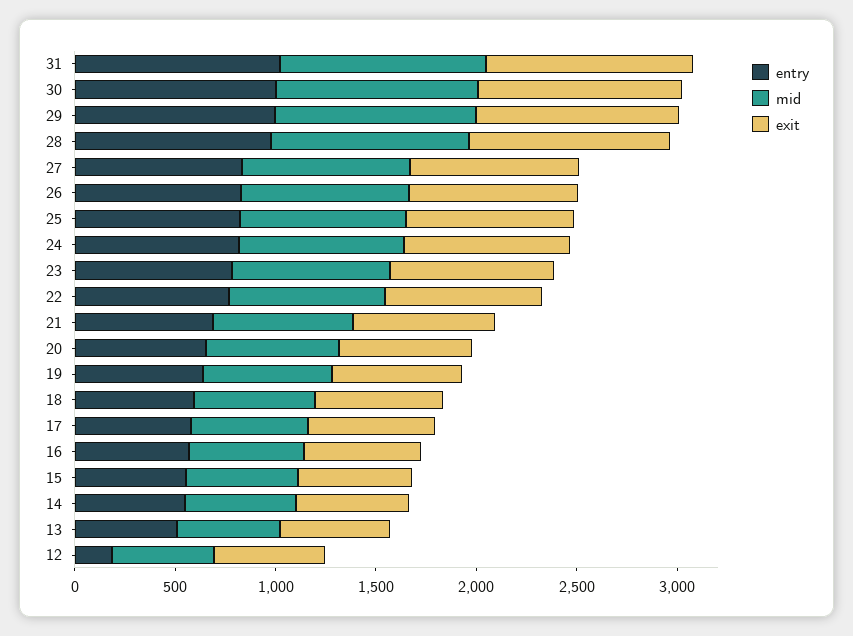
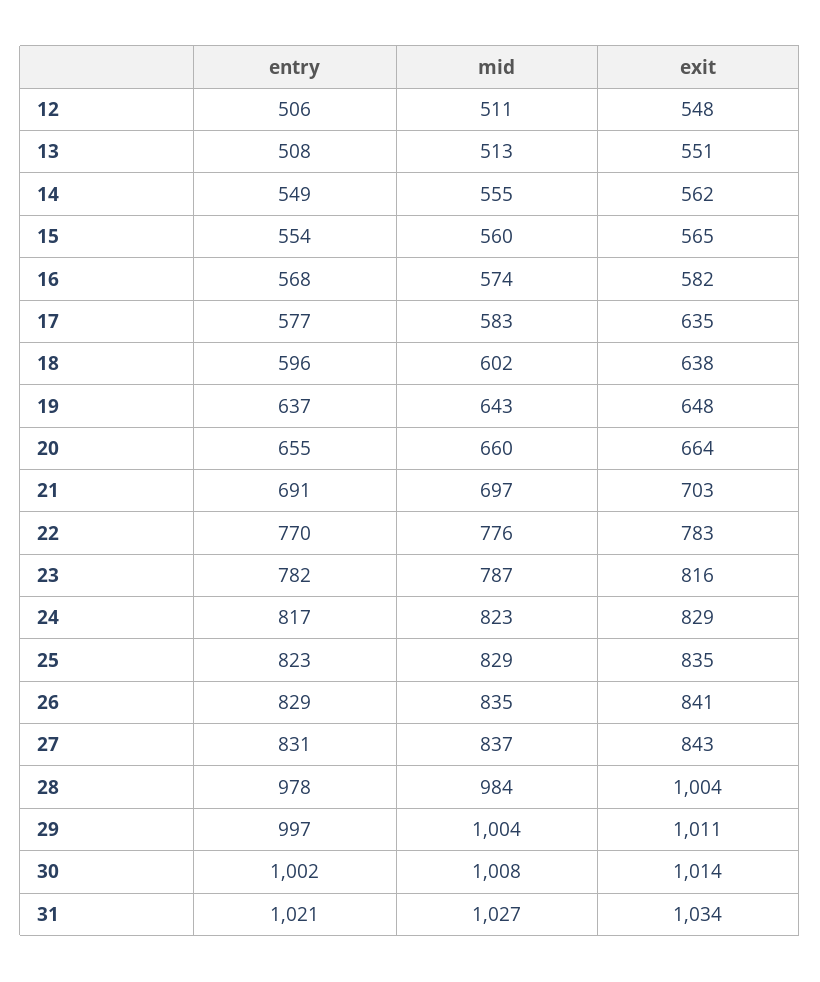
  {
    "entry": {
      "31": 1021,
      "30": 1002,
      "29": 997,
      "28": 978,
      "27": 831,
      "26": 829,
      "25": 823,
      "24": 817,
      "23": 782,
      "22": 770,
      "21": 691,
      "20": 655,
      "19": 637,
      "18": 596,
      "17": 577,
      "16": 568,
      "15": 554,
      "14": 549,
      "13": 508,
-     "12": 200
+     "12": 506
    },
    "mid": {
      "31": 1027,
      "30": 1008,
      "29": 1004,
      "28": 984,
      "27": 837,
      "26": 835,
      "25": 829,
      "24": 823,
      "23": 787,
      "22": 776,
      "21": 697,
      "20": 660,
      "19": 643,
      "18": 602,
      "17": 583,
      "16": 574,
      "15": 560,
      "14": 555,
      "13": 513,
      "12": 511
    },
    "exit": {
      "31": 1034,
      "30": 1014,
      "29": 1011,
      "28": 1004,
      "27": 843,
      "26": 841,
      "25": 835,
      "24": 829,
      "23": 816,
      "22": 783,
      "21": 703,
      "20": 664,
      "19": 648,
      "18": 638,
      "17": 635,
      "16": 582,
      "15": 565,
      "14": 562,
      "13": 551,
      "12": 548
    }
  }

